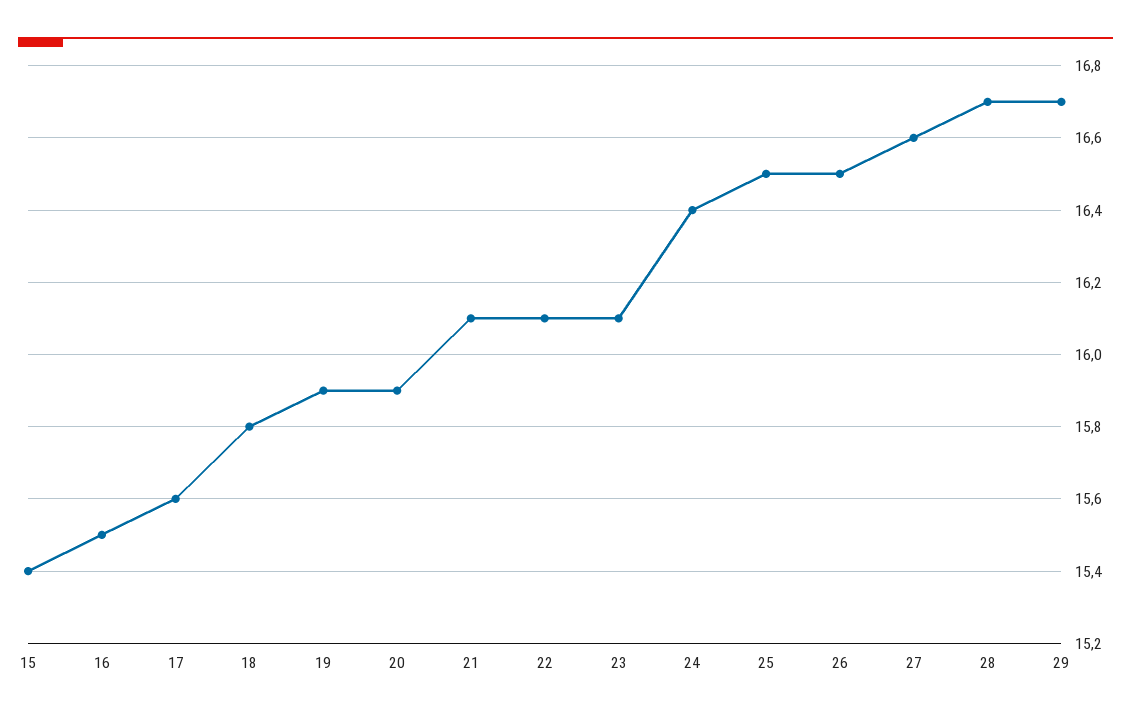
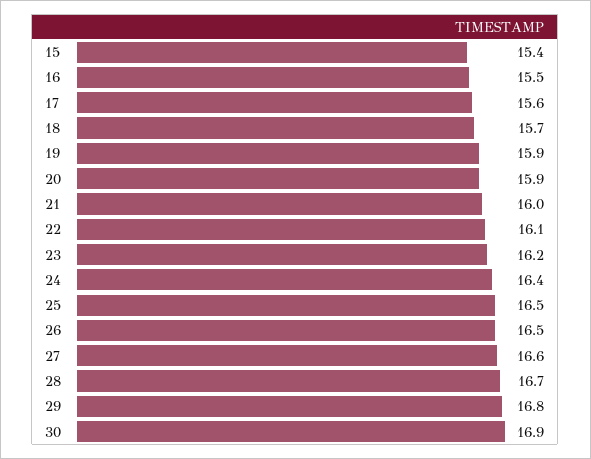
  {
    "15": 15.4,
    "16": 15.5,
    "17": 15.6,
-   "18": 15.8,
+   "18": 15.7,
    "19": 15.9,
    "20": 15.9,
-   "21": 16.1,
+   "21": 16,
    "22": 16.1,
-   "23": 16.1,
+   "23": 16.2,
    "24": 16.4,
    "25": 16.5,
    "26": 16.5,
    "27": 16.6,
    "28": 16.7,
-   "29": 16.7
+   "29": 16.8,
+   "30": 16.9
  }

